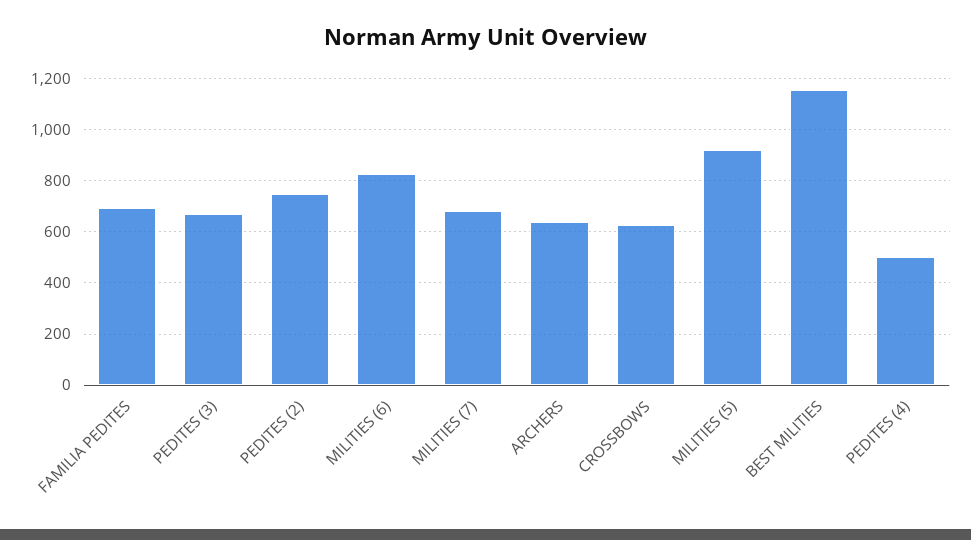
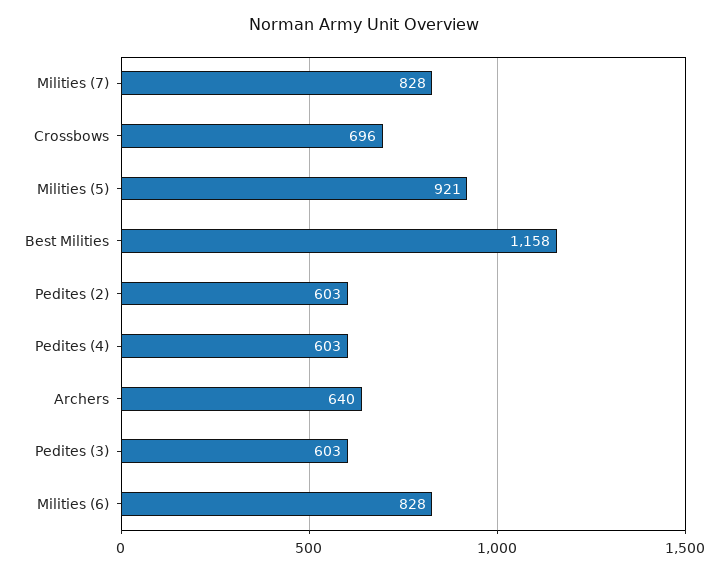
  {
-   "FAMILIA PEDITES": 700,
-   "PEDITES (3)": 675,
+   "PEDITES (3)": 603,
-   "PEDITES (2)": 750,
+   "PEDITES (2)": 603,
    "MILITIES (6)": 828,
-   "MILITIES (7)": 675,
+   "MILITIES (7)": 828,
    "ARCHERS": 640,
-   "CROSSBOWS": 625,
+   "CROSSBOWS": 696,
    "MILITIES (5)": 921,
    "BEST MILITIES": 1158,
-   "PEDITES (4)": 500
+   "PEDITES (4)": 603
  }

